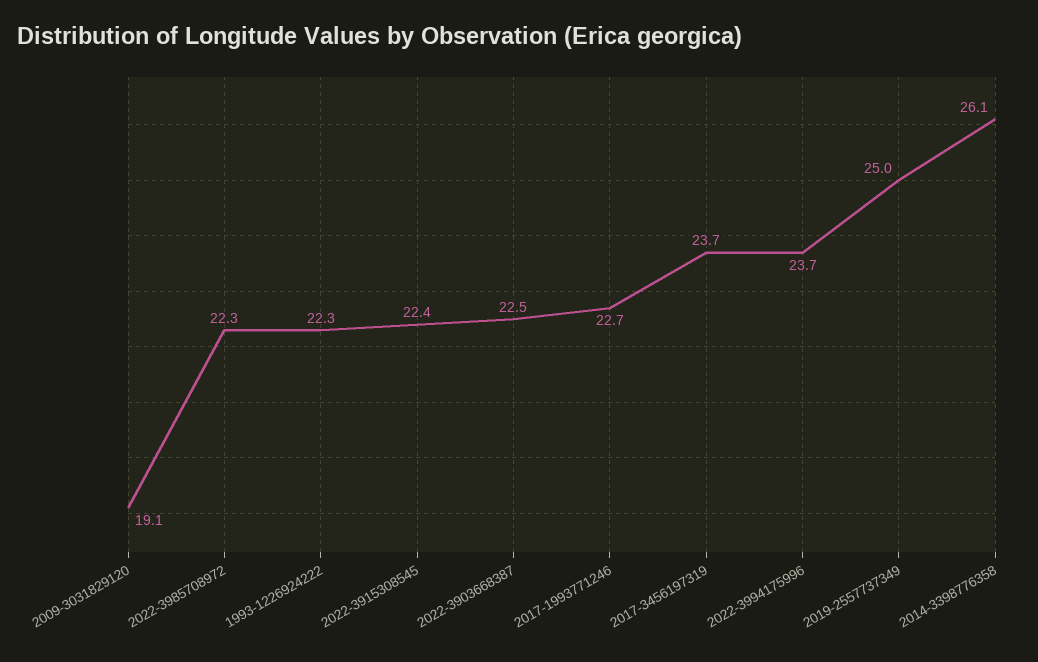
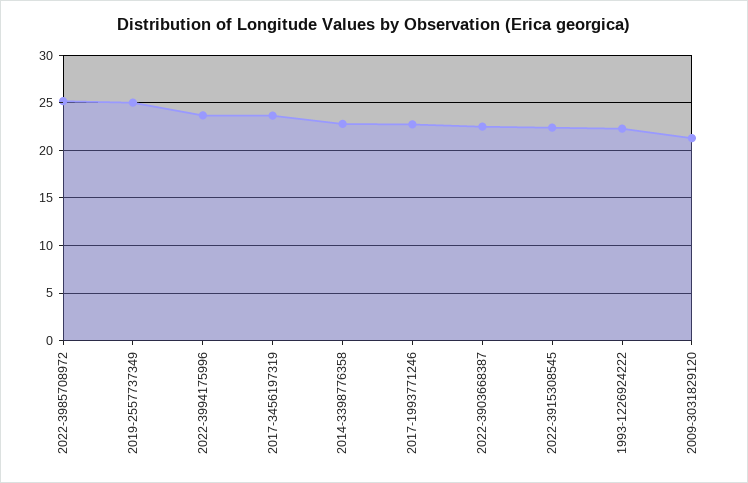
  {
-   "2009-3031829120": 19.1,
+   "2009-3031829120": 21,
-   "2022-3985708972": 22.3,
+   "2022-3985708972": 25,
    "1993-1226924222": 22.3,
    "2022-3915308545": 22.4,
    "2022-3903668387": 22.5,
    "2017-1993771246": 22.7,
    "2017-3456197319": 23.7,
    "2022-3994175996": 23.7,
    "2019-2557737349": 25,
-   "2014-3398776358": 26.1
+   "2014-3398776358": 23
  }

